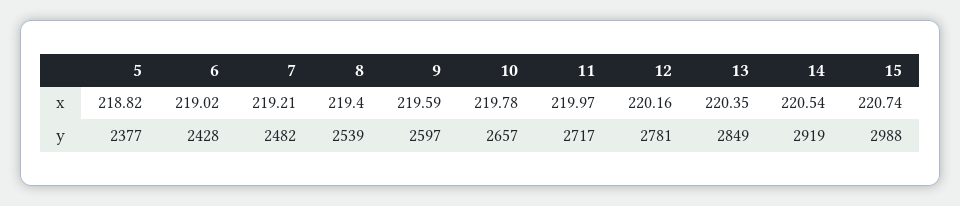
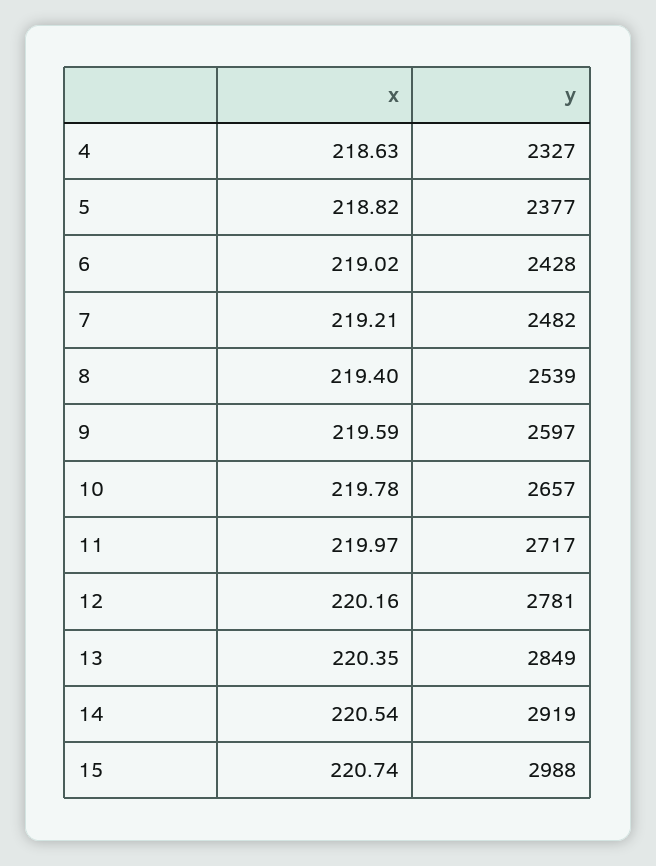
  {
    "5": {
      "x": 218.82,
      "y": 2377
    },
    "6": {
      "x": 219.02,
      "y": 2428
    },
    "7": {
      "x": 219.21,
      "y": 2482
    },
    "8": {
      "x": 219.4,
      "y": 2539
    },
    "9": {
      "x": 219.59,
      "y": 2597
    },
    "10": {
      "x": 219.78,
      "y": 2657
    },
    "11": {
      "x": 219.97,
      "y": 2717
    },
    "12": {
      "x": 220.16,
      "y": 2781
    },
    "13": {
      "x": 220.35,
      "y": 2849
    },
    "14": {
      "x": 220.54,
      "y": 2919
    },
    "15": {
      "x": 220.74,
      "y": 2988
-   }
+   },
+   "4": {
+     "x": 218.63,
+     "y": 2327
+   }
  }

